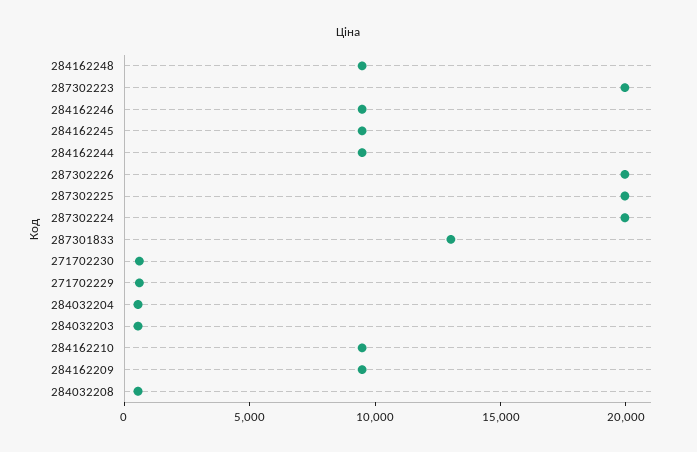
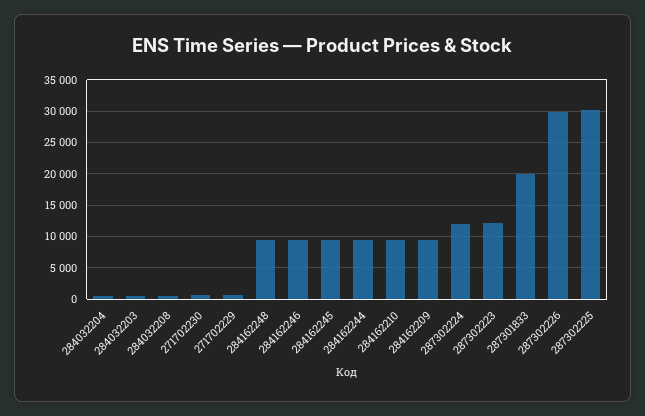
  {
    "284162248": 9000,
-   "287302223": 20000,
+   "287302223": 12000,
    "284162246": 9000,
    "284162245": 9000,
    "284162244": 9000,
-   "287302226": 20000,
+   "287302226": 30000,
-   "287302225": 20000,
+   "287302225": 30000,
-   "287302224": 20000,
+   "287302224": 12000,
-   "287301833": 13000,
+   "287301833": 20000,
    "271702230": 1000,
    "271702229": 1000,
    "284032204": 1000,
    "284032203": 1000,
    "284162210": 9000,
    "284162209": 9000,
    "284032208": 1000
  }

